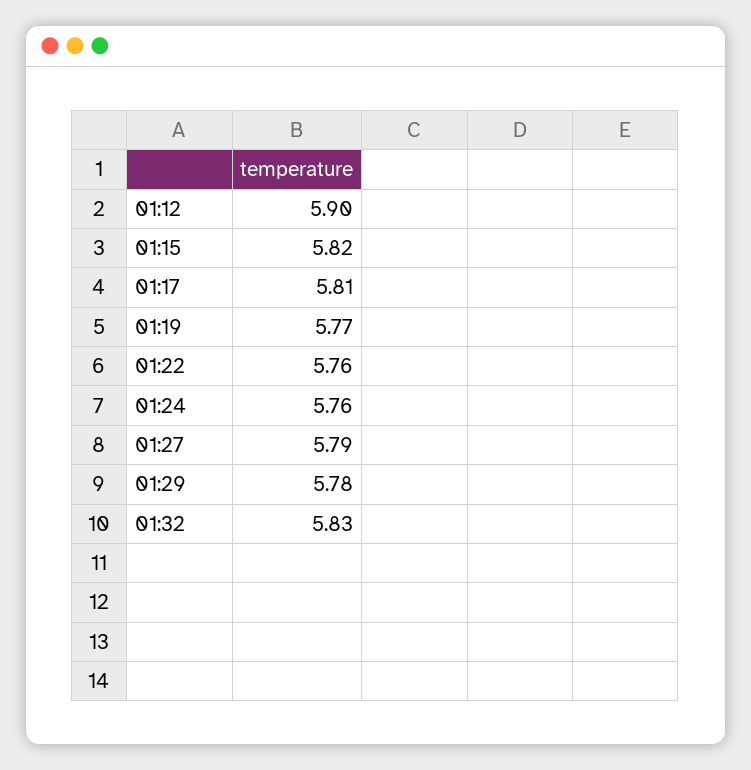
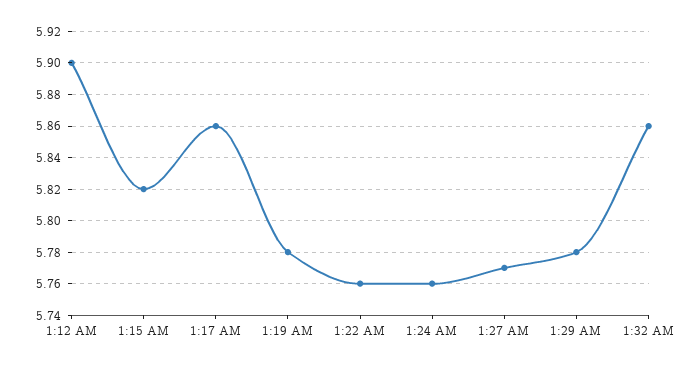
  {
    "01:12": 5.9,
    "01:15": 5.82,
-   "01:17": 5.81,
+   "01:17": 5.86,
-   "01:19": 5.77,
+   "01:19": 5.78,
    "01:22": 5.76,
    "01:24": 5.76,
-   "01:27": 5.79,
+   "01:27": 5.77,
    "01:29": 5.78,
-   "01:32": 5.83
+   "01:32": 5.86
  }

